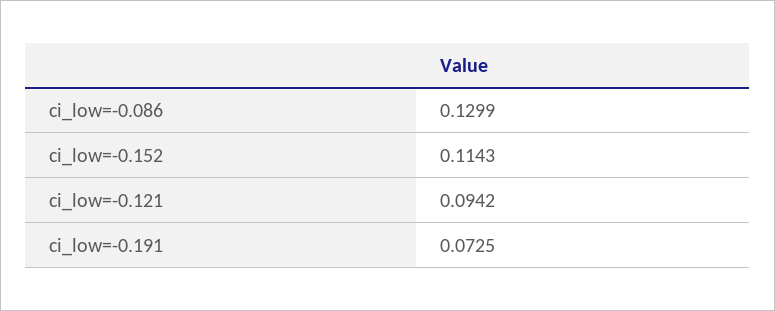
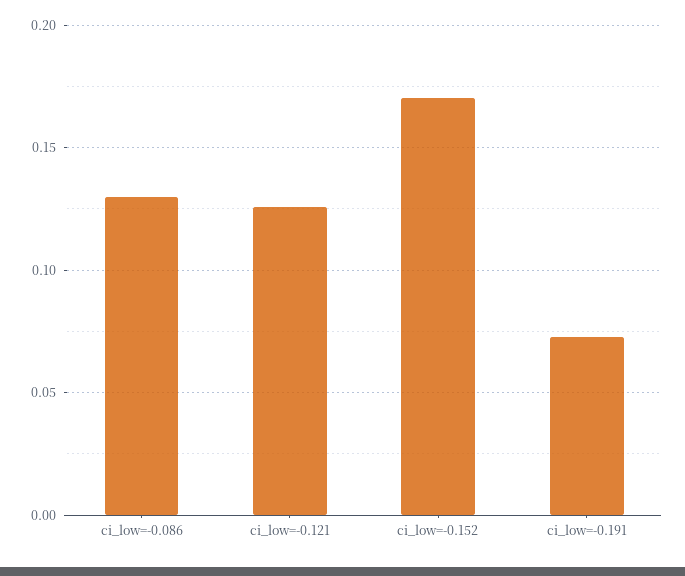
  {
    "ci_low=-0.086": 0.1299,
-   "ci_low=-0.152": 0.1143,
+   "ci_low=-0.152": 0.17,
-   "ci_low=-0.121": 0.0942,
+   "ci_low=-0.121": 0.125,
    "ci_low=-0.191": 0.0725
  }

